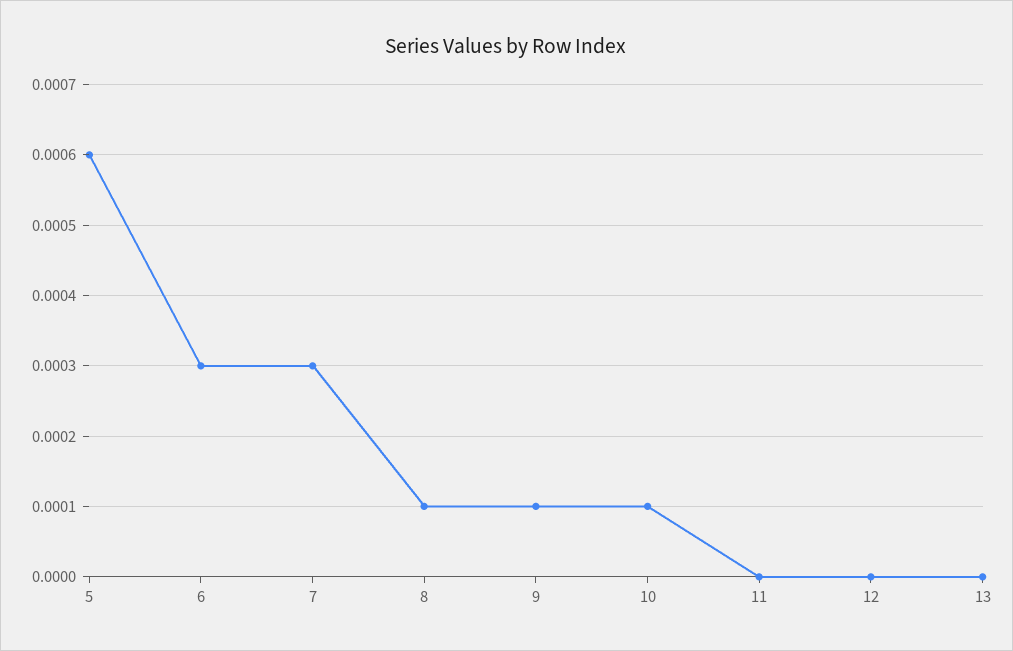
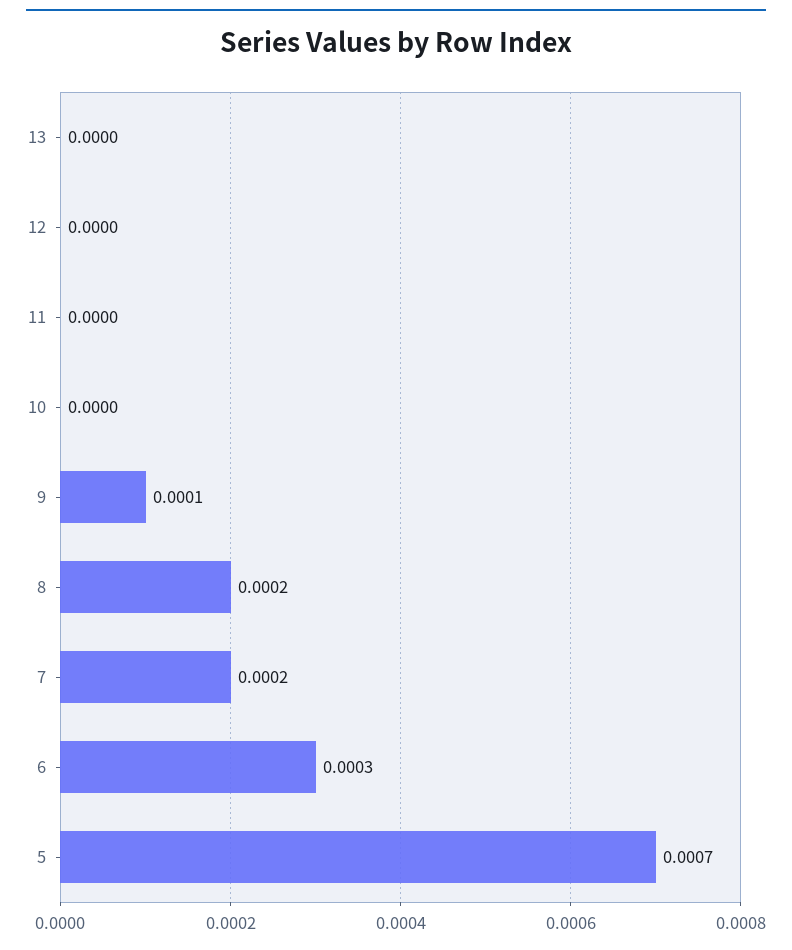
  {
-   "5": 0.0006,
+   "5": 0.0007,
    "6": 0.0003,
-   "7": 0.0003,
+   "7": 0.0002,
-   "8": 0.0001,
+   "8": 0.0002,
    "9": 0.0001,
-   "10": 0.0001,
+   "10": 0,
    "11": 0,
    "12": 0,
    "13": 0
  }

